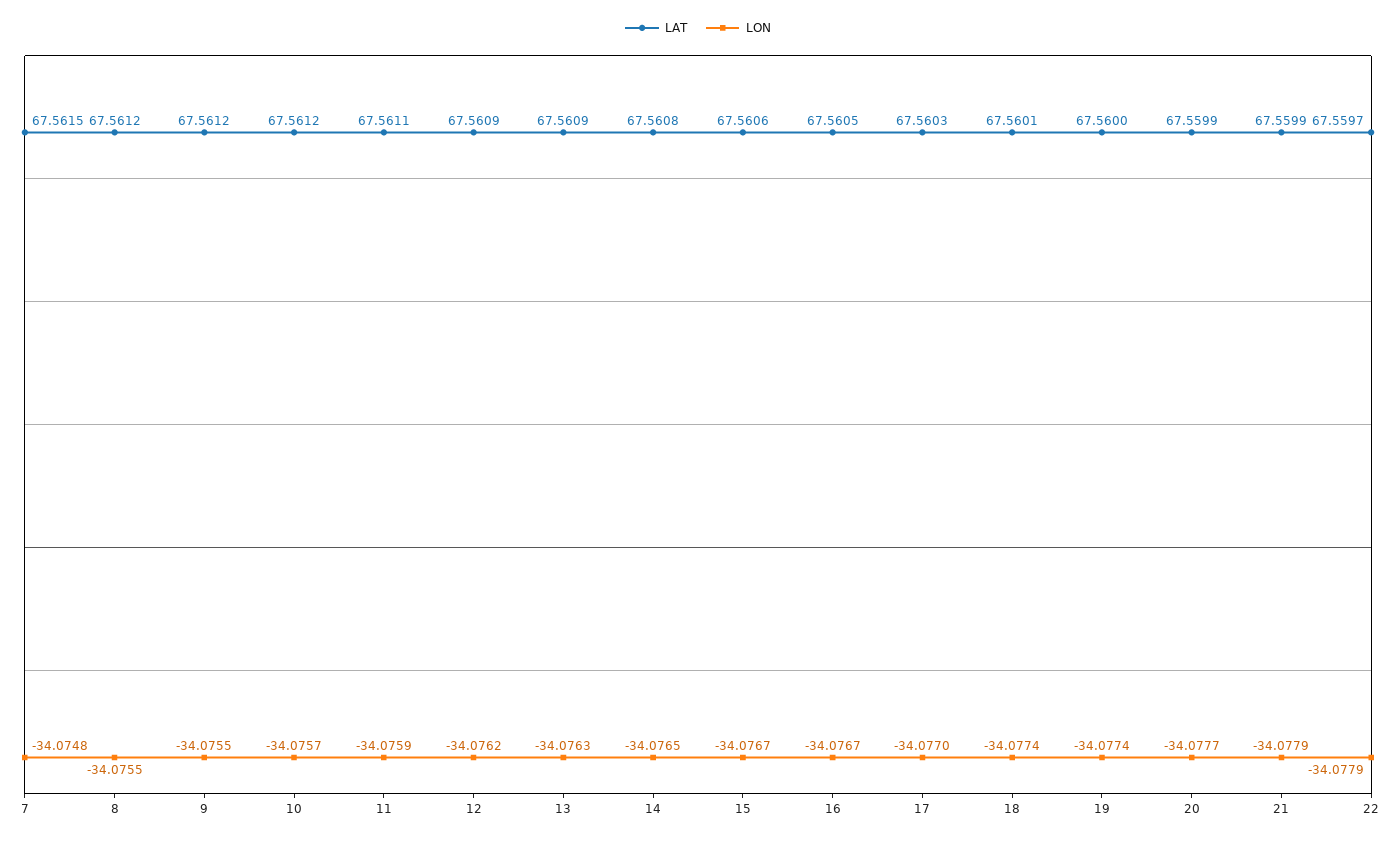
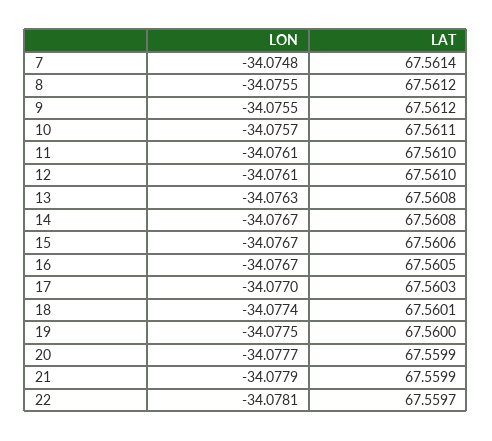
  {
    "LAT": {
-     "7": 67.5615,
+     "7": 67.5614,
      "8": 67.5612,
      "9": 67.5612,
-     "10": 67.5612,
+     "10": 67.5611,
-     "11": 67.5611,
+     "11": 67.561,
-     "12": 67.5609,
+     "12": 67.561,
-     "13": 67.5609,
+     "13": 67.5608,
      "14": 67.5608,
      "15": 67.5606,
      "16": 67.5605,
      "17": 67.5603,
      "18": 67.5601,
      "19": 67.56,
      "20": 67.5599,
      "21": 67.5599,
      "22": 67.5597
    },
    "LON": {
      "7": -34.0748,
      "8": -34.0755,
      "9": -34.0755,
      "10": -34.0757,
-     "11": -34.0759,
+     "11": -34.0761,
-     "12": -34.0762,
+     "12": -34.0761,
      "13": -34.0763,
-     "14": -34.0765,
+     "14": -34.0767,
      "15": -34.0767,
      "16": -34.0767,
      "17": -34.077,
      "18": -34.0774,
-     "19": -34.0774,
+     "19": -34.0775,
      "20": -34.0777,
      "21": -34.0779,
-     "22": -34.0779
+     "22": -34.0781
    }
  }

